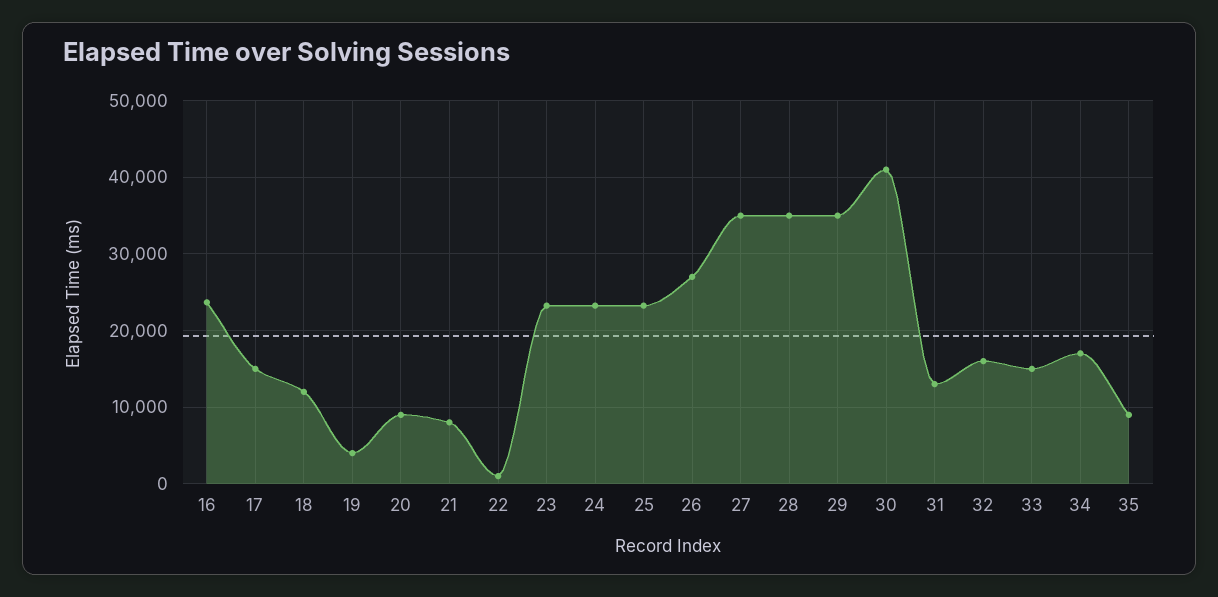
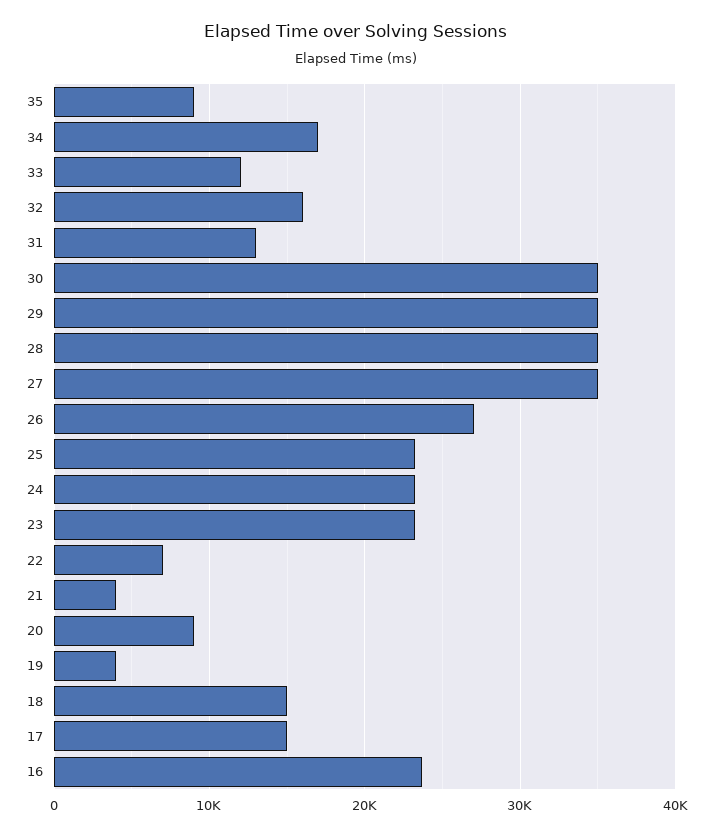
  {
    "16": 24000,
    "17": 15000,
-   "18": 12000,
+   "18": 15000,
    "19": 4000,
    "20": 9000,
-   "21": 8000,
+   "21": 4000,
-   "22": 1000,
+   "22": 7000,
    "23": 23000,
    "24": 23000,
    "25": 23000,
    "26": 27000,
    "27": 35000,
    "28": 35000,
    "29": 35000,
-   "30": 41000,
+   "30": 35000,
    "31": 13000,
    "32": 16000,
-   "33": 15000,
+   "33": 12000,
    "34": 17000,
    "35": 9000
  }

